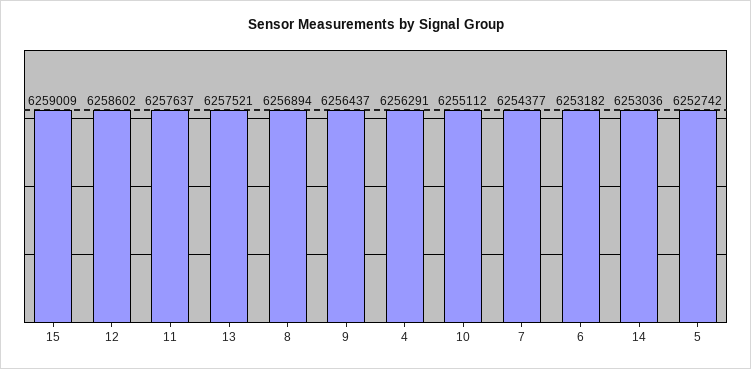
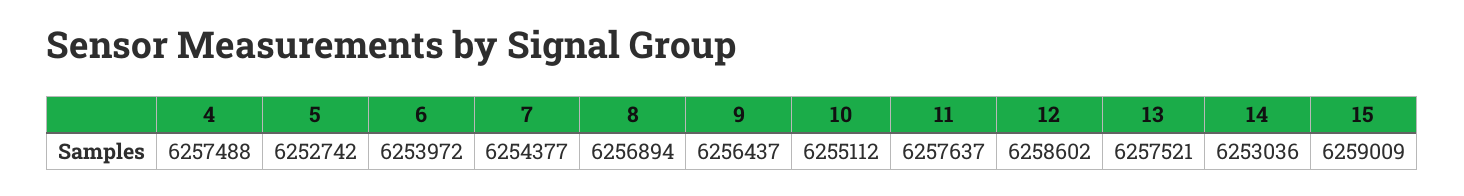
  {
    "15": 6259009,
    "12": 6258602,
    "11": 6257637,
    "13": 6257521,
    "8": 6256894,
    "9": 6256437,
-   "4": 6256291,
+   "4": 6257488,
    "10": 6255112,
    "7": 6254377,
-   "6": 6253182,
+   "6": 6253972,
    "14": 6253036,
    "5": 6252742
  }

